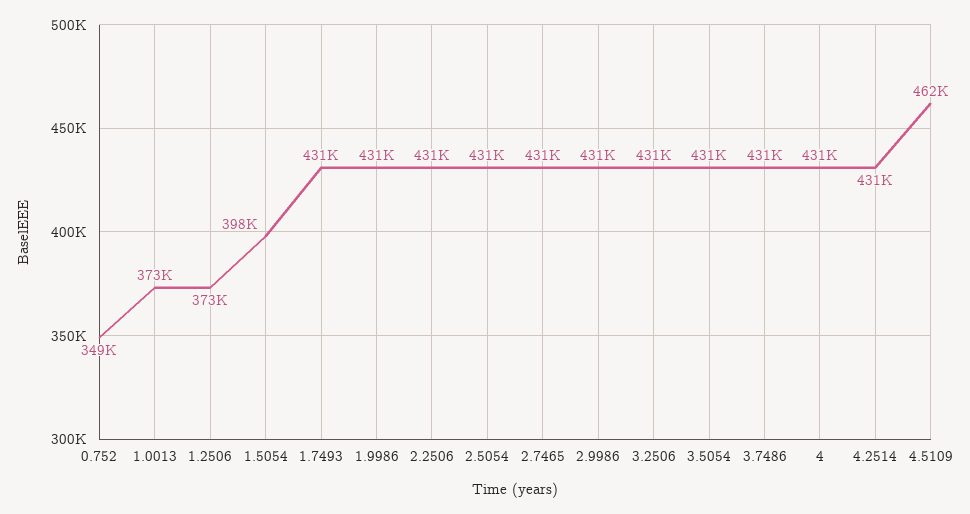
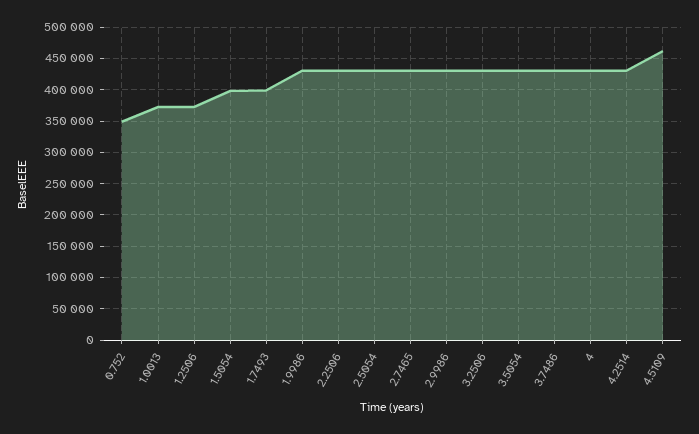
  {
    "0.752": 349000,
    "1.0013": 373000,
    "1.2506": 373000,
    "1.5054": 398000,
-   "1.7493": 431000,
+   "1.7493": 400000,
    "1.9986": 431000,
    "2.2506": 431000,
    "2.5054": 431000,
    "2.7465": 431000,
    "2.9986": 431000,
    "3.2506": 431000,
    "3.5054": 431000,
    "3.7486": 431000,
    "4": 431000,
    "4.2514": 431000,
    "4.5109": 462000
  }

